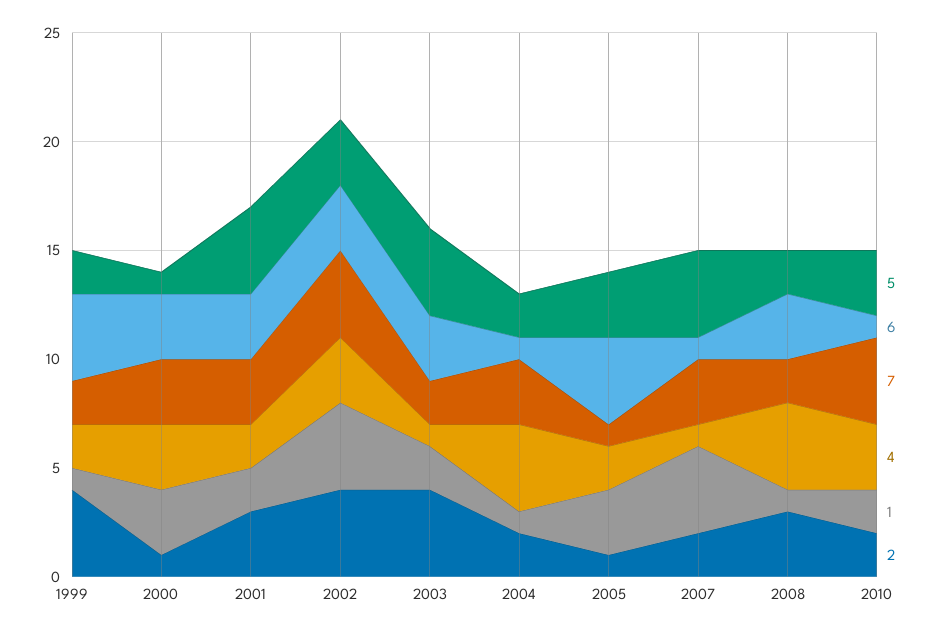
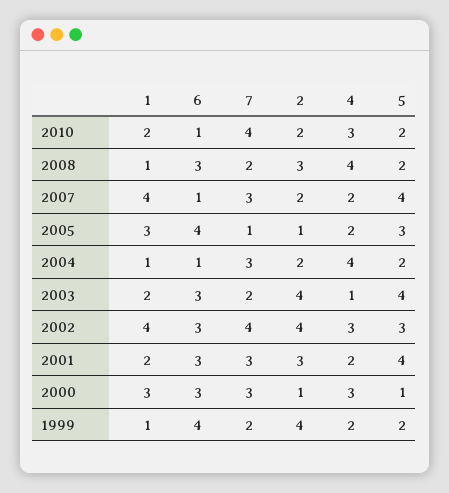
  {
    "5": {
      "1999": 2,
      "2000": 1,
      "2001": 4,
      "2002": 3,
      "2003": 4,
      "2004": 2,
      "2005": 3,
      "2007": 4,
      "2008": 2,
-     "2010": 3
+     "2010": 2
    },
    "6": {
      "1999": 4,
      "2000": 3,
      "2001": 3,
      "2002": 3,
      "2003": 3,
      "2004": 1,
      "2005": 4,
      "2007": 1,
      "2008": 3,
      "2010": 1
    },
    "7": {
      "1999": 2,
      "2000": 3,
      "2001": 3,
      "2002": 4,
      "2003": 2,
      "2004": 3,
      "2005": 1,
      "2007": 3,
      "2008": 2,
      "2010": 4
    },
    "4": {
      "1999": 2,
      "2000": 3,
      "2001": 2,
      "2002": 3,
      "2003": 1,
      "2004": 4,
      "2005": 2,
-     "2007": 1,
+     "2007": 2,
      "2008": 4,
      "2010": 3
    },
    "1": {
      "1999": 1,
      "2000": 3,
      "2001": 2,
      "2002": 4,
      "2003": 2,
      "2004": 1,
      "2005": 3,
      "2007": 4,
      "2008": 1,
      "2010": 2
    },
    "2": {
      "1999": 4,
      "2000": 1,
      "2001": 3,
      "2002": 4,
      "2003": 4,
      "2004": 2,
      "2005": 1,
      "2007": 2,
      "2008": 3,
      "2010": 2
    }
  }

